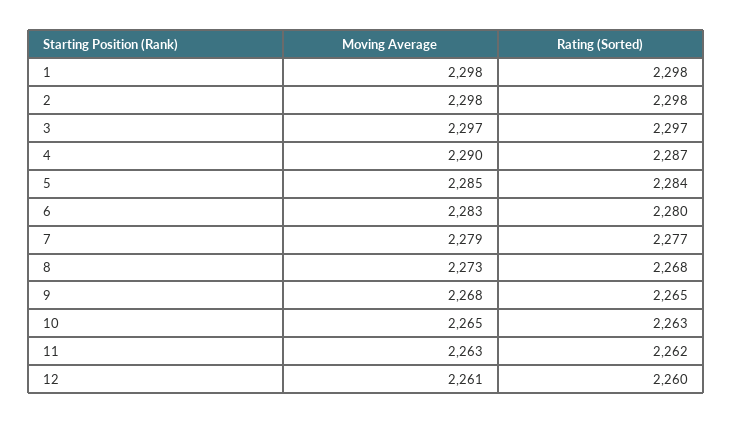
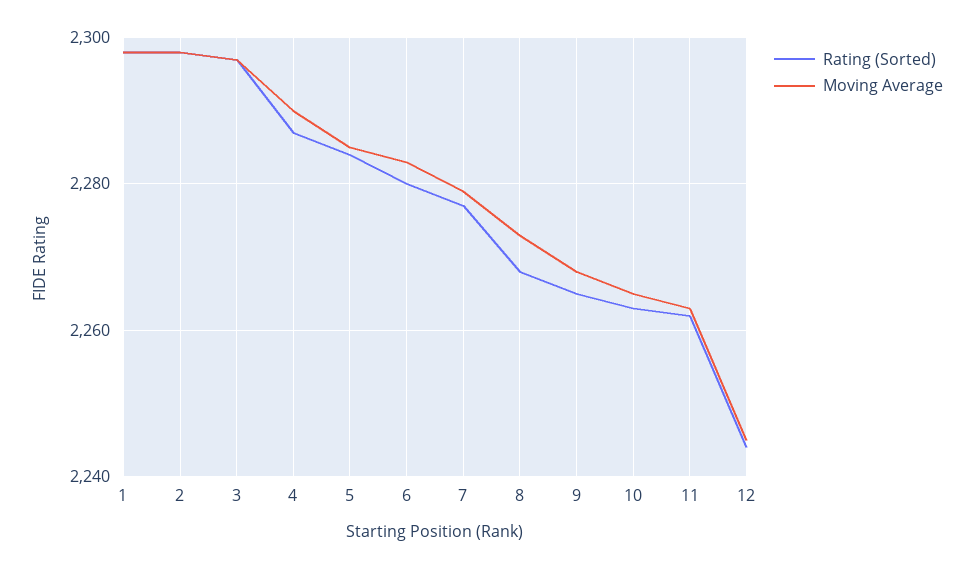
  {
    "Moving Average": {
      "1": 2298,
      "2": 2298,
      "3": 2297,
      "4": 2290,
      "5": 2285,
      "6": 2283,
      "7": 2279,
      "8": 2273,
      "9": 2268,
      "10": 2265,
      "11": 2263,
-     "12": 2261
+     "12": 2245
    },
    "Rating (Sorted)": {
      "1": 2298,
      "2": 2298,
      "3": 2297,
      "4": 2287,
      "5": 2284,
      "6": 2280,
      "7": 2277,
      "8": 2268,
      "9": 2265,
      "10": 2263,
      "11": 2262,
-     "12": 2260
+     "12": 2245
    }
  }

